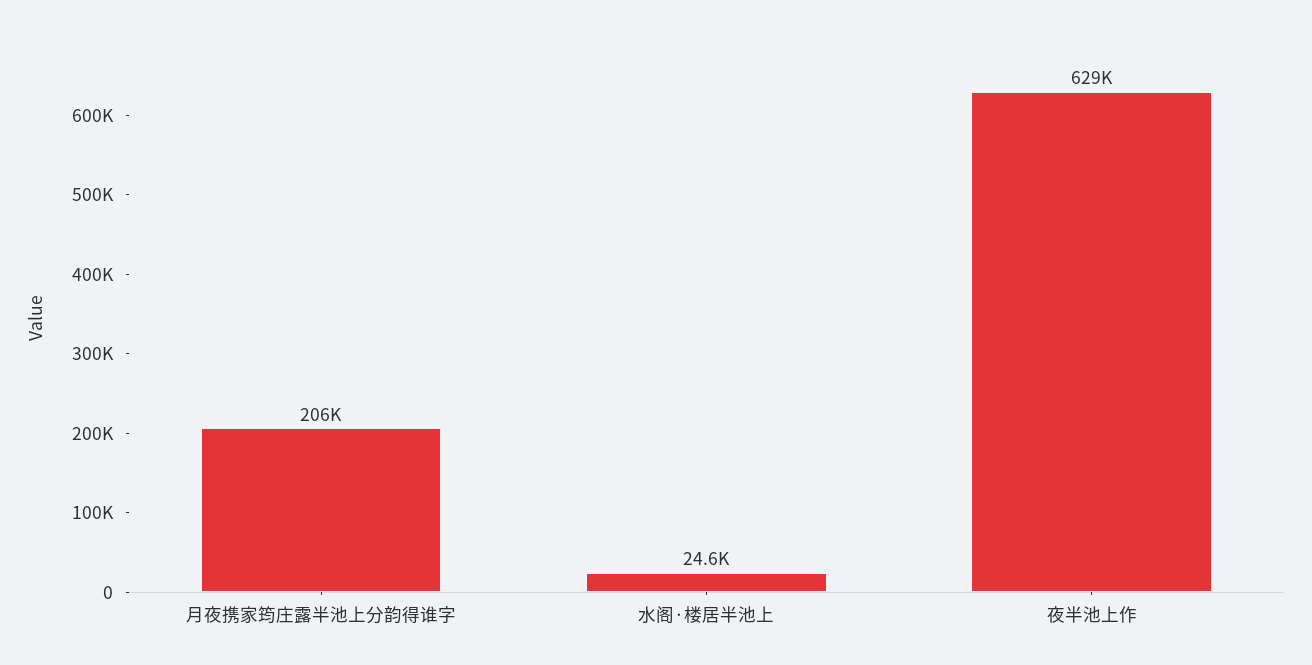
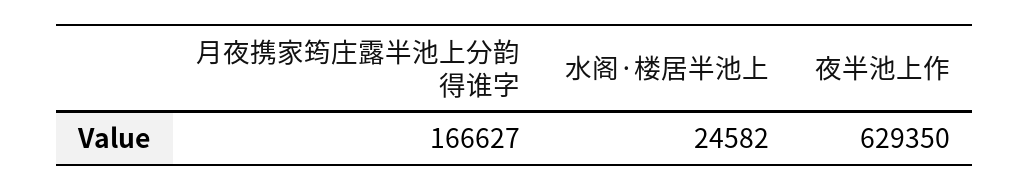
  {
-   "月夜携家筠庄露半池上分韵得谁字": 206000,
+   "月夜携家筠庄露半池上分韵得谁字": 166627,
    "水阁·楼居半池上": 24582,
    "夜半池上作": 629350
  }

